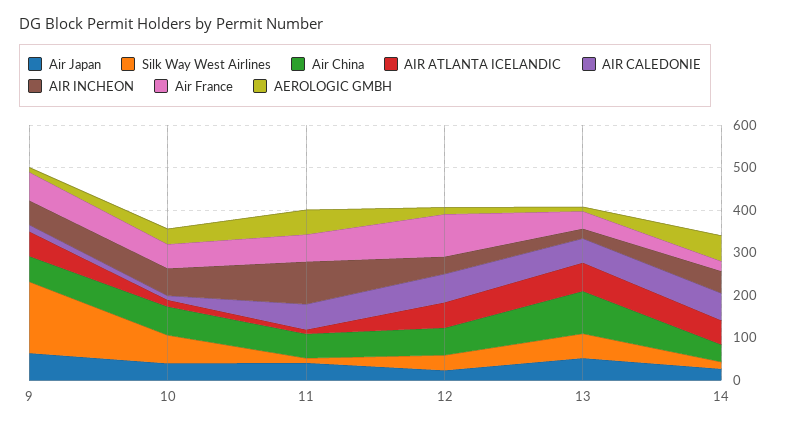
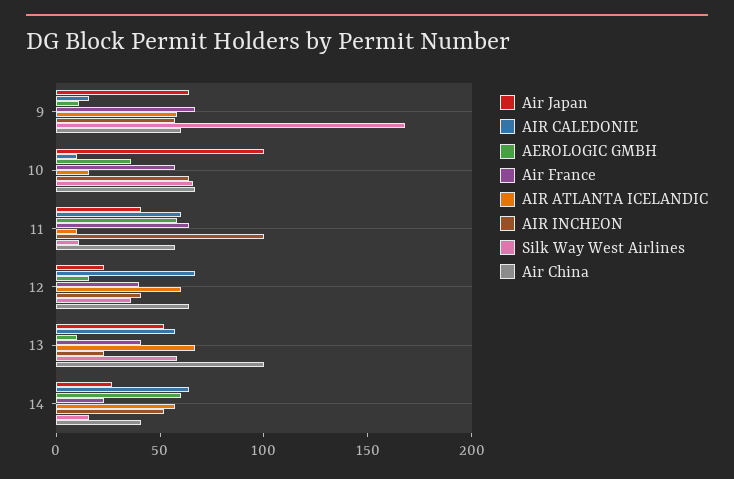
  {
    "Air Japan": {
      "9": 60,
-     "10": 40,
+     "10": 100,
      "11": 40,
      "12": 20,
      "13": 50,
      "14": 30
    },
    "Silk Way West Airlines": {
      "9": 170,
      "10": 70,
      "11": 10,
      "12": 40,
      "13": 60,
      "14": 20
    },
    "Air China": {
      "9": 60,
      "10": 70,
      "11": 60,
      "12": 60,
      "13": 100,
      "14": 40
    },
    "AIR ATLANTA ICELANDIC": {
      "9": 60,
      "10": 20,
      "11": 10,
      "12": 60,
      "13": 70,
      "14": 60
    },
    "AIR CALEDONIE": {
      "9": 20,
      "10": 10,
      "11": 60,
      "12": 70,
      "13": 60,
      "14": 60
    },
    "AIR INCHEON": {
      "9": 60,
      "10": 60,
      "11": 100,
      "12": 40,
      "13": 20,
      "14": 50
    },
    "Air France": {
      "9": 70,
      "10": 60,
      "11": 60,
-     "12": 100,
+     "12": 40,
      "13": 40,
      "14": 20
    },
    "AEROLOGIC GMBH": {
      "9": 10,
      "10": 40,
      "11": 60,
      "12": 20,
      "13": 10,
      "14": 60
    }
  }

